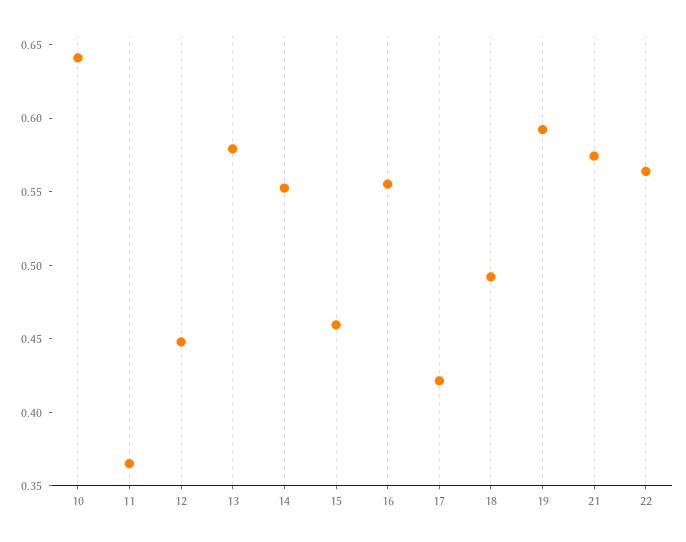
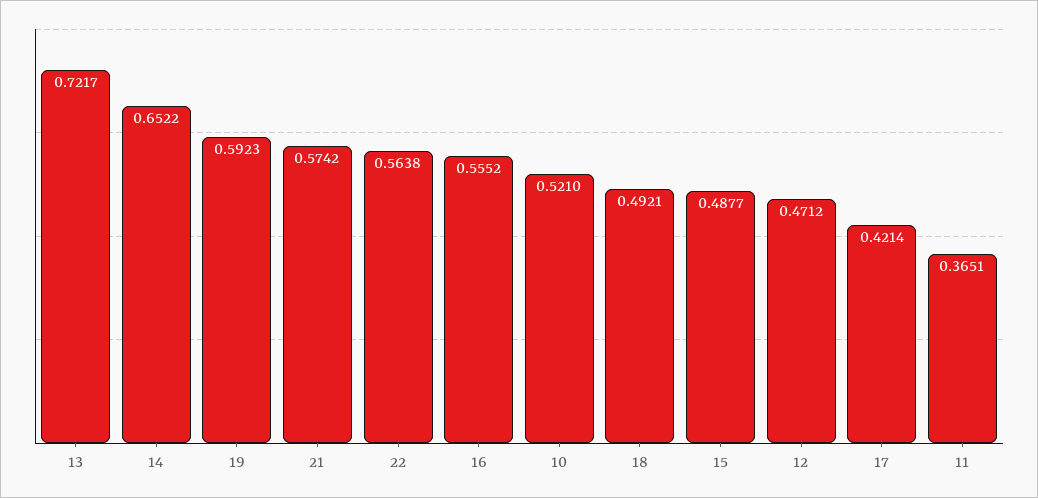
  {
-   "10": 0.64,
+   "10": 0.521,
    "11": 0.3651,
-   "12": 0.45,
+   "12": 0.4712,
-   "13": 0.58,
+   "13": 0.7217,
-   "14": 0.55,
+   "14": 0.6522,
-   "15": 0.46,
+   "15": 0.4877,
    "16": 0.5552,
    "17": 0.4214,
    "18": 0.4921,
    "19": 0.5923,
    "21": 0.5742,
    "22": 0.5638
  }

